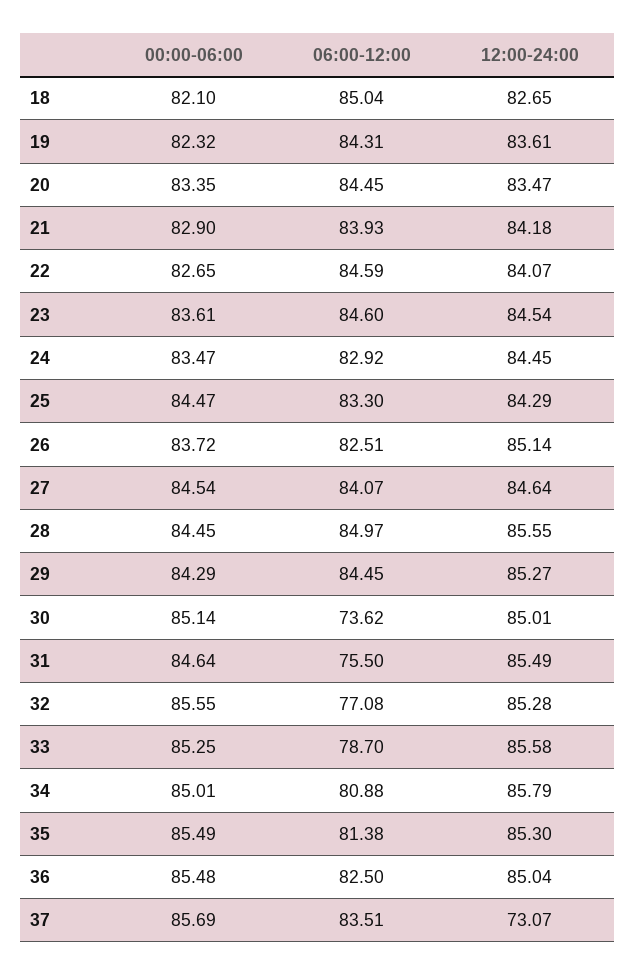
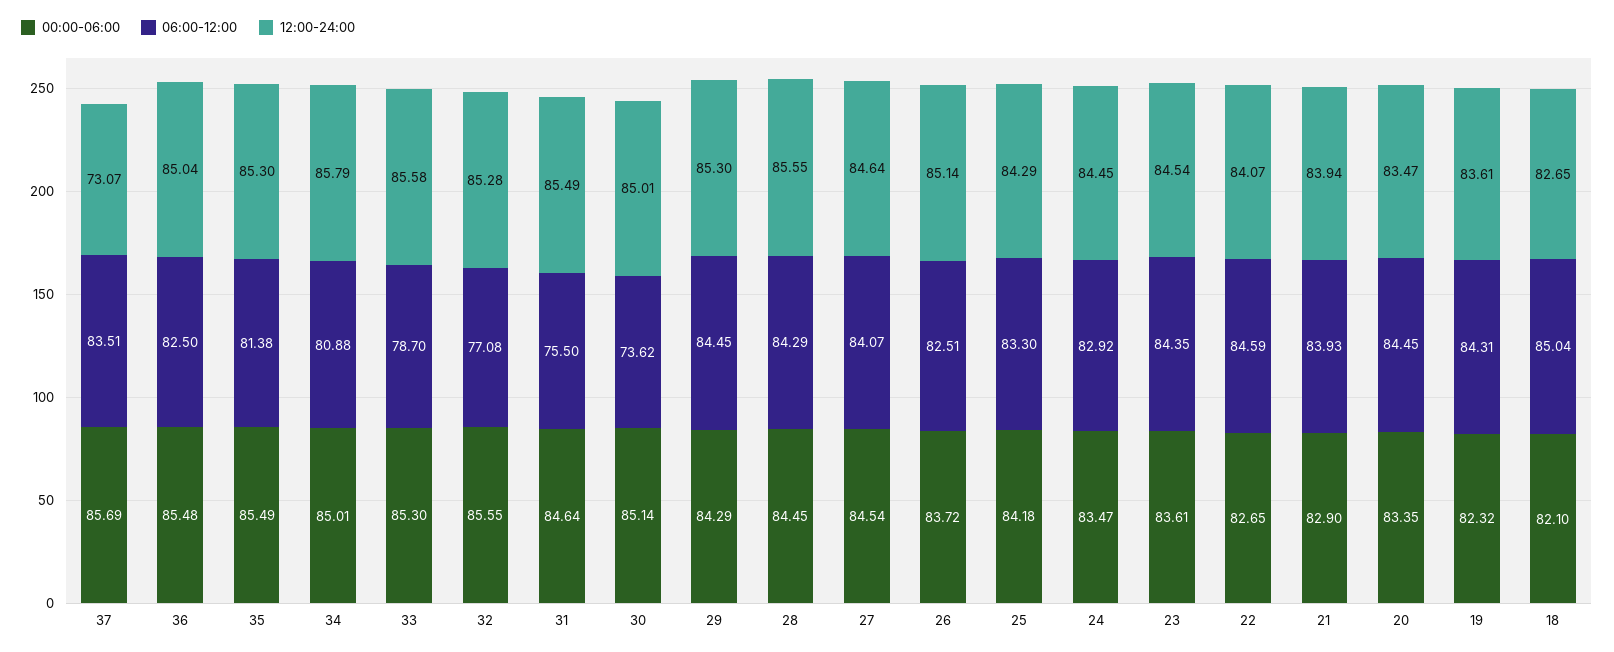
  {
    "00:00-06:00": {
      "18": 82.1,
      "19": 82.32,
      "20": 83.35,
      "21": 82.9,
      "22": 82.65,
      "23": 83.61,
      "24": 83.47,
-     "25": 84.47,
+     "25": 84.18,
      "26": 83.72,
      "27": 84.54,
      "28": 84.45,
      "29": 84.29,
      "30": 85.14,
      "31": 84.64,
      "32": 85.55,
-     "33": 85.25,
+     "33": 85.3,
      "34": 85.01,
      "35": 85.49,
      "36": 85.48,
      "37": 85.69
    },
    "06:00-12:00": {
      "18": 85.04,
      "19": 84.31,
      "20": 84.45,
      "21": 83.93,
      "22": 84.59,
-     "23": 84.6,
+     "23": 84.35,
      "24": 82.92,
      "25": 83.3,
      "26": 82.51,
      "27": 84.07,
-     "28": 84.97,
+     "28": 84.29,
      "29": 84.45,
      "30": 73.62,
      "31": 75.5,
      "32": 77.08,
      "33": 78.7,
      "34": 80.88,
      "35": 81.38,
      "36": 82.5,
      "37": 83.51
    },
    "12:00-24:00": {
      "18": 82.65,
      "19": 83.61,
      "20": 83.47,
-     "21": 84.18,
+     "21": 83.94,
      "22": 84.07,
      "23": 84.54,
      "24": 84.45,
      "25": 84.29,
      "26": 85.14,
      "27": 84.64,
      "28": 85.55,
-     "29": 85.27,
+     "29": 85.3,
      "30": 85.01,
      "31": 85.49,
      "32": 85.28,
      "33": 85.58,
      "34": 85.79,
      "35": 85.3,
      "36": 85.04,
      "37": 73.07
    }
  }

